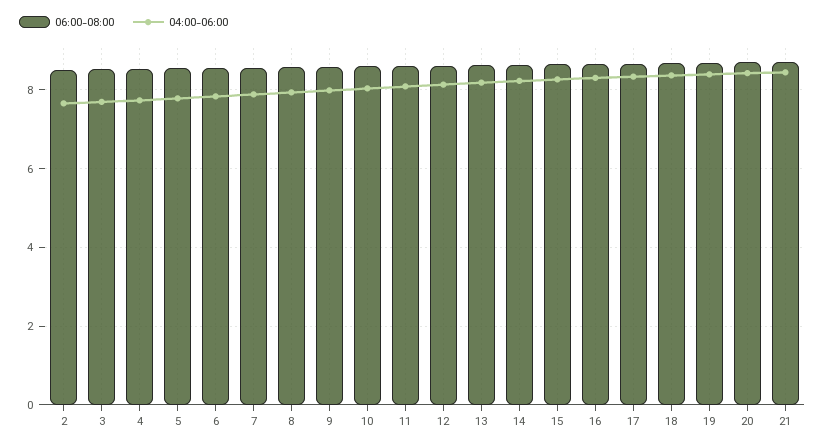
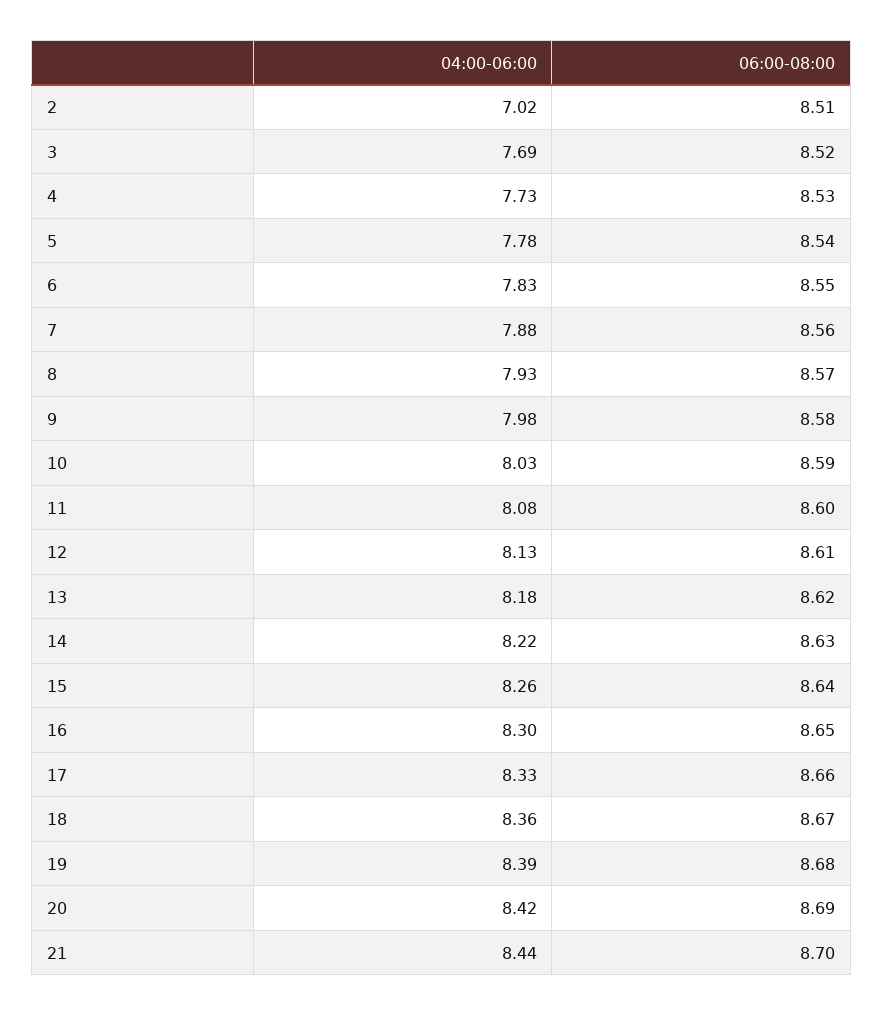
  {
    "06:00-08:00": {
      "2": 8.51,
      "3": 8.52,
      "4": 8.53,
      "5": 8.54,
      "6": 8.55,
      "7": 8.56,
      "8": 8.57,
      "9": 8.58,
      "10": 8.59,
      "11": 8.6,
      "12": 8.61,
      "13": 8.62,
      "14": 8.63,
      "15": 8.64,
      "16": 8.65,
      "17": 8.66,
      "18": 8.67,
      "19": 8.68,
      "20": 8.69,
      "21": 8.7
    },
    "04:00-06:00": {
-     "2": 7.6,
+     "2": 7.02,
      "3": 7.69,
      "4": 7.73,
      "5": 7.78,
      "6": 7.83,
      "7": 7.88,
      "8": 7.93,
      "9": 7.98,
      "10": 8.03,
      "11": 8.08,
      "12": 8.13,
      "13": 8.18,
      "14": 8.22,
      "15": 8.26,
      "16": 8.3,
      "17": 8.33,
      "18": 8.36,
      "19": 8.39,
      "20": 8.42,
      "21": 8.44
    }
  }

